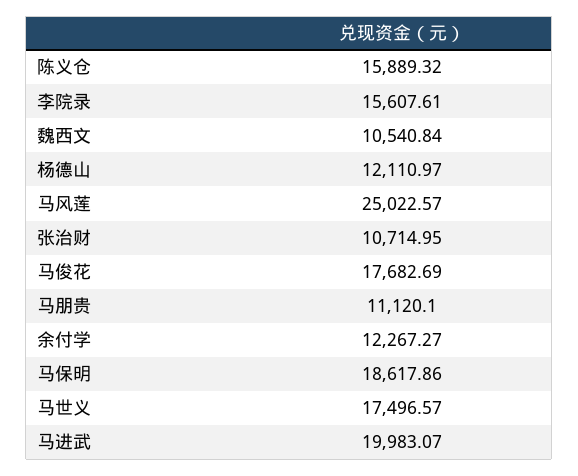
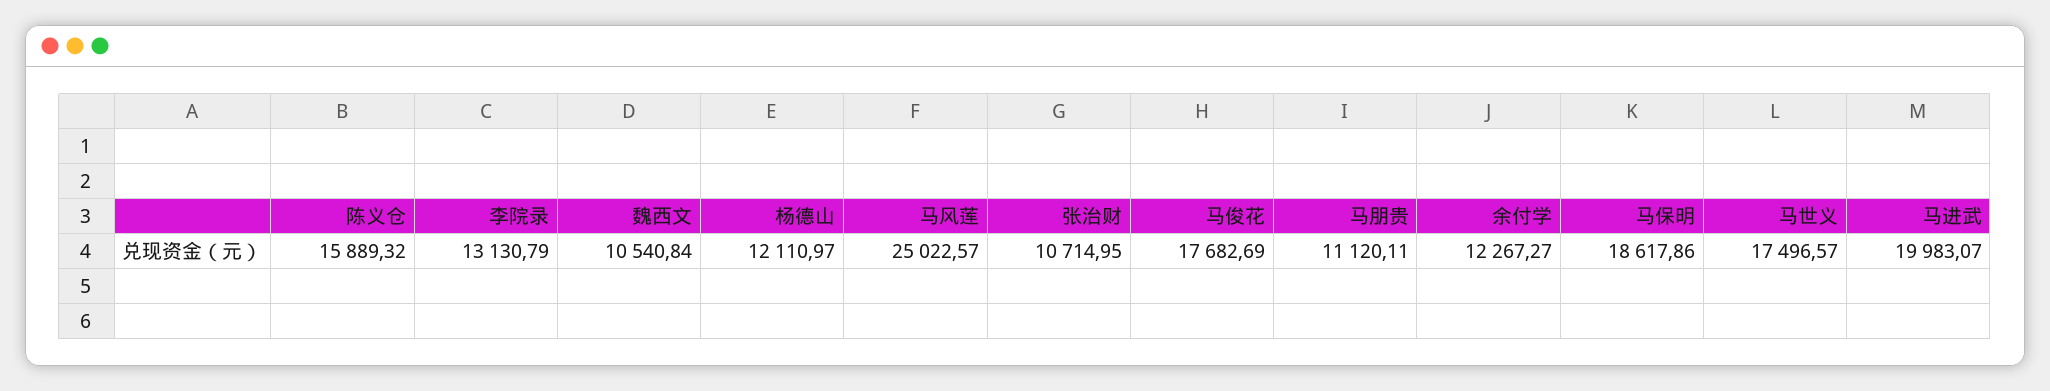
  {
    "陈义仓": 15889.32,
-   "李院录": 15607.61,
+   "李院录": 13130.79,
    "魏西文": 10540.84,
    "杨德山": 12110.97,
    "马风莲": 25022.57,
    "张治财": 10714.95,
    "马俊花": 17682.69,
-   "马朋贵": 11120.1,
+   "马朋贵": 11120.11,
    "余付学": 12267.27,
    "马保明": 18617.86,
    "马世义": 17496.57,
    "马进武": 19983.07
  }

